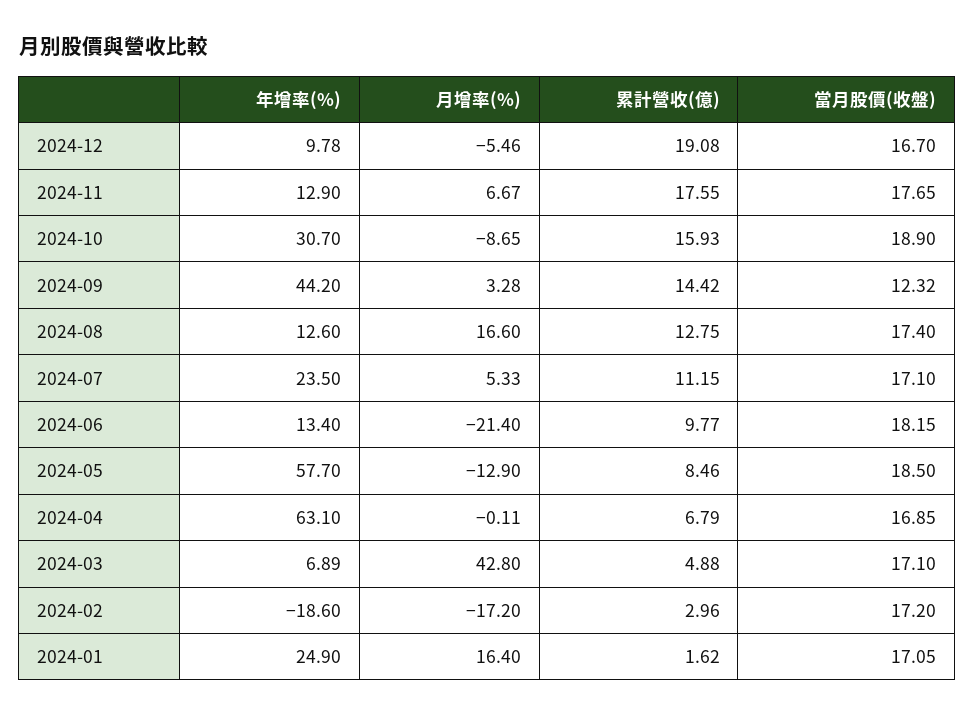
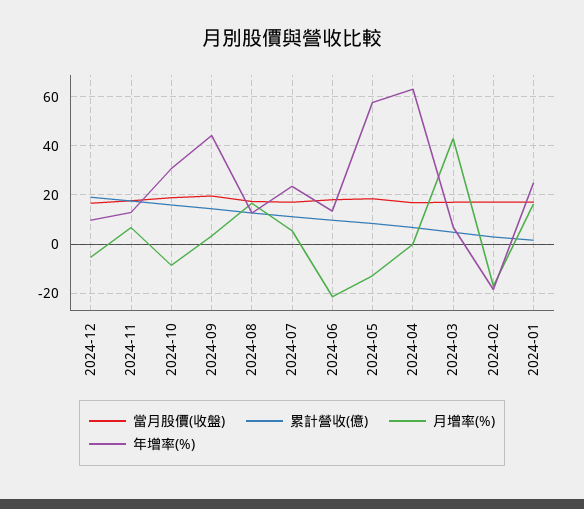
  {
    "年增率(%)": {
      "2024-12": 9.78,
      "2024-11": 12.9,
      "2024-10": 30.7,
      "2024-09": 44.2,
      "2024-08": 12.6,
      "2024-07": 23.5,
      "2024-06": 13.4,
      "2024-05": 57.7,
      "2024-04": 63.1,
      "2024-03": 6.89,
      "2024-02": -18.6,
      "2024-01": 24.9
    },
    "月增率(%)": {
      "2024-12": -5.46,
      "2024-11": 6.67,
      "2024-10": -8.65,
      "2024-09": 3.28,
      "2024-08": 16.6,
      "2024-07": 5.33,
      "2024-06": -21.4,
      "2024-05": -12.9,
      "2024-04": -0.11,
      "2024-03": 42.8,
      "2024-02": -17.2,
      "2024-01": 16.4
    },
    "累計營收(億)": {
      "2024-12": 19.08,
      "2024-11": 17.55,
      "2024-10": 15.93,
      "2024-09": 14.42,
      "2024-08": 12.75,
      "2024-07": 11.15,
      "2024-06": 9.77,
      "2024-05": 8.46,
      "2024-04": 6.79,
      "2024-03": 4.88,
      "2024-02": 2.96,
      "2024-01": 1.62
    },
    "當月股價(收盤)": {
      "2024-12": 16.7,
      "2024-11": 17.65,
      "2024-10": 18.9,
-     "2024-09": 12.32,
+     "2024-09": 20,
      "2024-08": 17.4,
      "2024-07": 17.1,
      "2024-06": 18.15,
      "2024-05": 18.5,
      "2024-04": 16.85,
      "2024-03": 17.1,
      "2024-02": 17.2,
      "2024-01": 17.05
    }
  }

